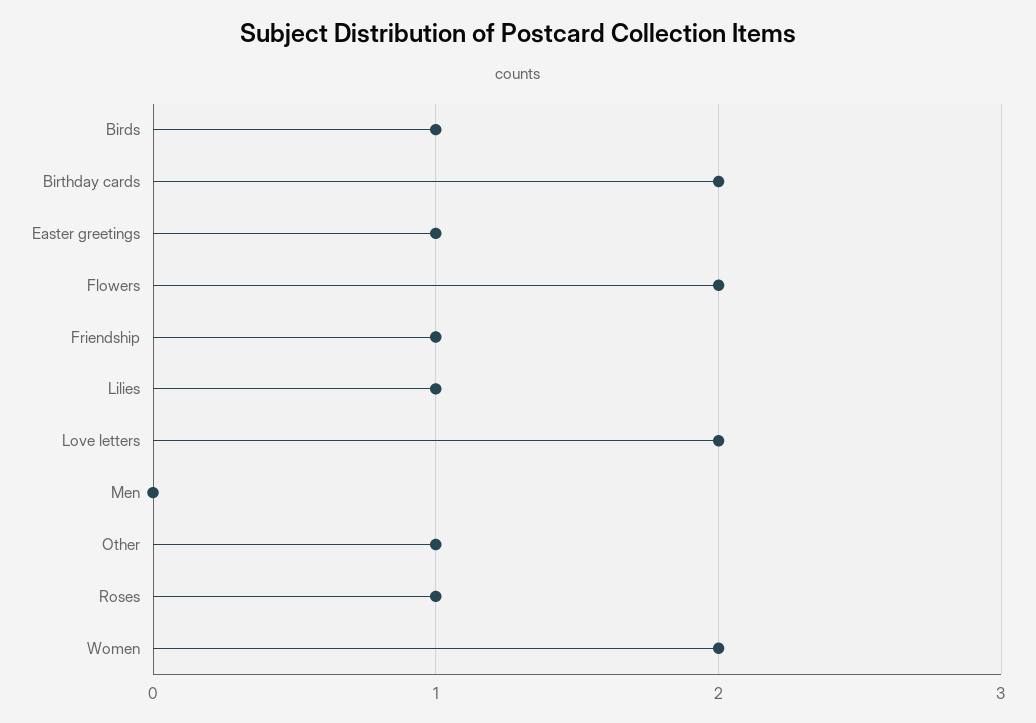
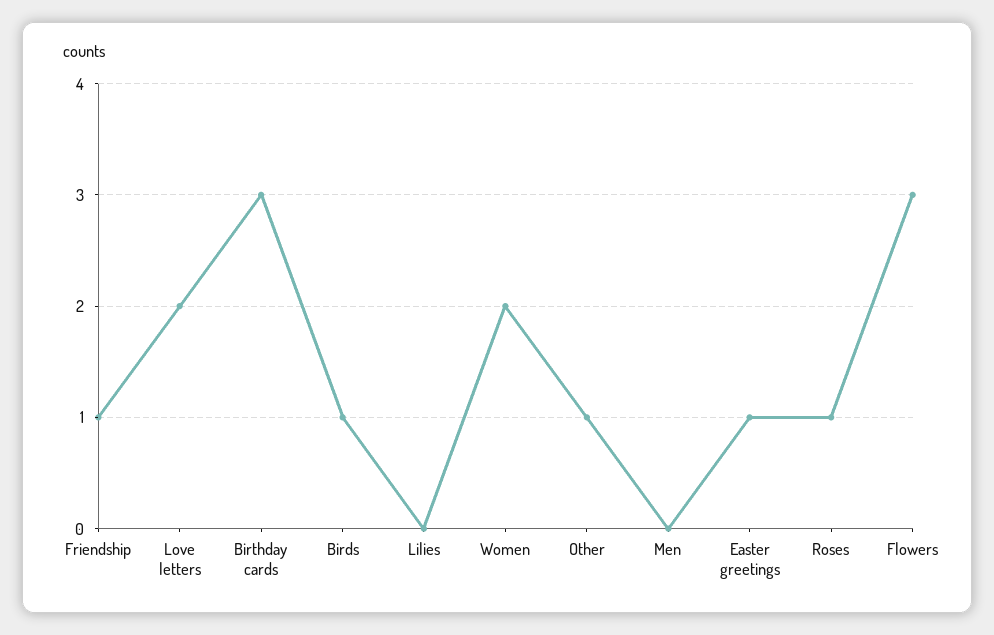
  {
    "Birds": 1,
-   "Birthday cards": 2,
+   "Birthday cards": 3,
    "Easter greetings": 1,
-   "Flowers": 2,
+   "Flowers": 3,
    "Friendship": 1,
-   "Lilies": 1,
+   "Lilies": 0,
    "Love letters": 2,
    "Men": 0,
    "Other": 1,
    "Roses": 1,
    "Women": 2
  }

